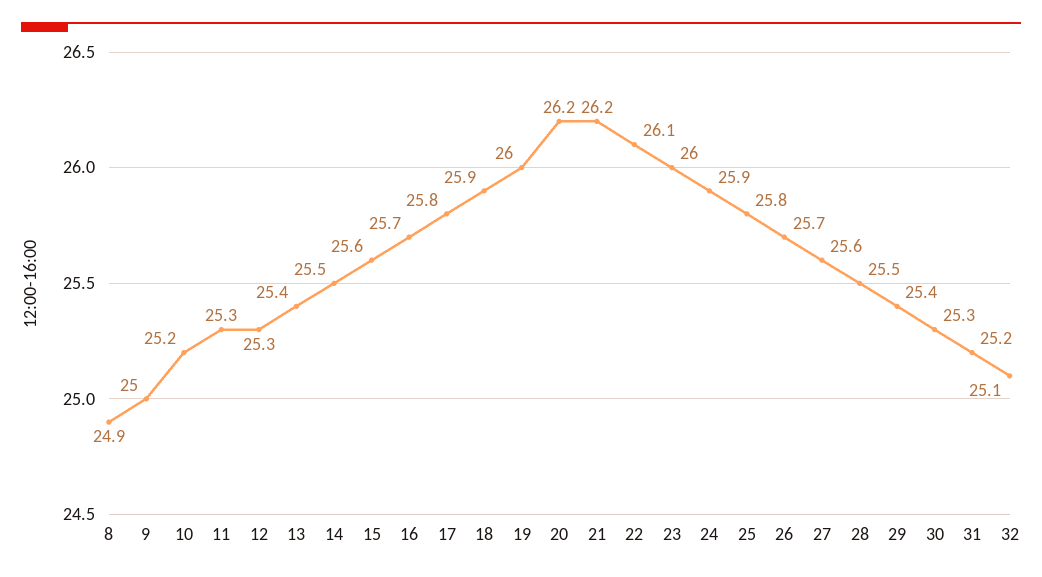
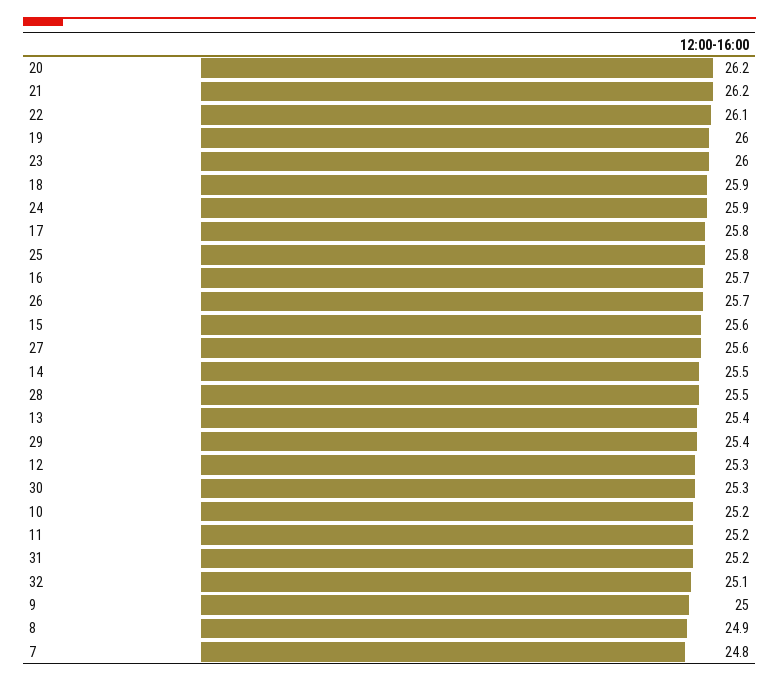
  {
    "8": 24.9,
    "9": 25,
    "10": 25.2,
-   "11": 25.3,
+   "11": 25.2,
    "12": 25.3,
    "13": 25.4,
    "14": 25.5,
    "15": 25.6,
    "16": 25.7,
    "17": 25.8,
    "18": 25.9,
    "19": 26,
    "20": 26.2,
    "21": 26.2,
    "22": 26.1,
    "23": 26,
    "24": 25.9,
    "25": 25.8,
    "26": 25.7,
    "27": 25.6,
    "28": 25.5,
    "29": 25.4,
    "30": 25.3,
    "31": 25.2,
-   "32": 25.1
+   "32": 25.1,
+   "7": 24.8
  }

